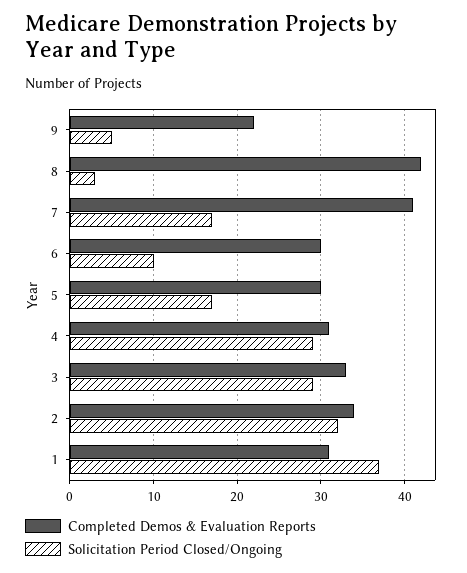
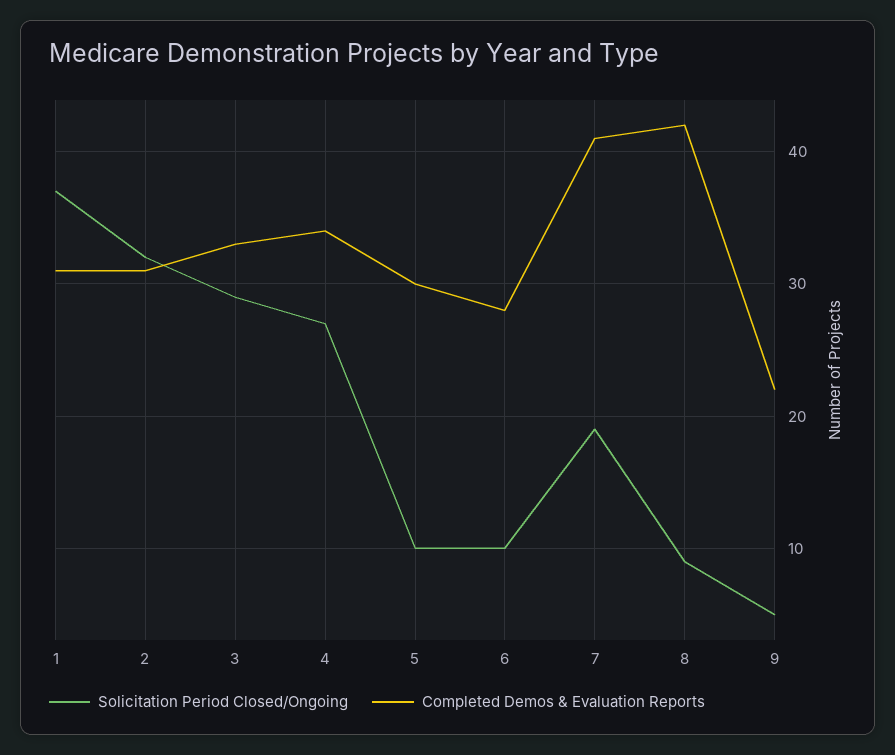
  {
    "Completed Demos & Evaluation Reports": {
      "9": 22,
      "8": 42,
      "7": 41,
-     "6": 30,
+     "6": 28,
      "5": 30,
-     "4": 31,
+     "4": 34,
      "3": 33,
-     "2": 34,
+     "2": 31,
      "1": 31
    },
    "Solicitation Period Closed/Ongoing": {
      "9": 5,
-     "8": 3,
+     "8": 9,
-     "7": 17,
+     "7": 19,
      "6": 10,
-     "5": 17,
+     "5": 10,
-     "4": 29,
+     "4": 27,
      "3": 29,
      "2": 32,
      "1": 37
    }
  }

